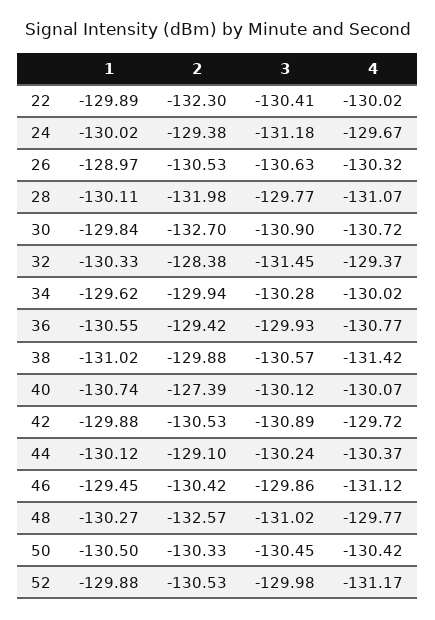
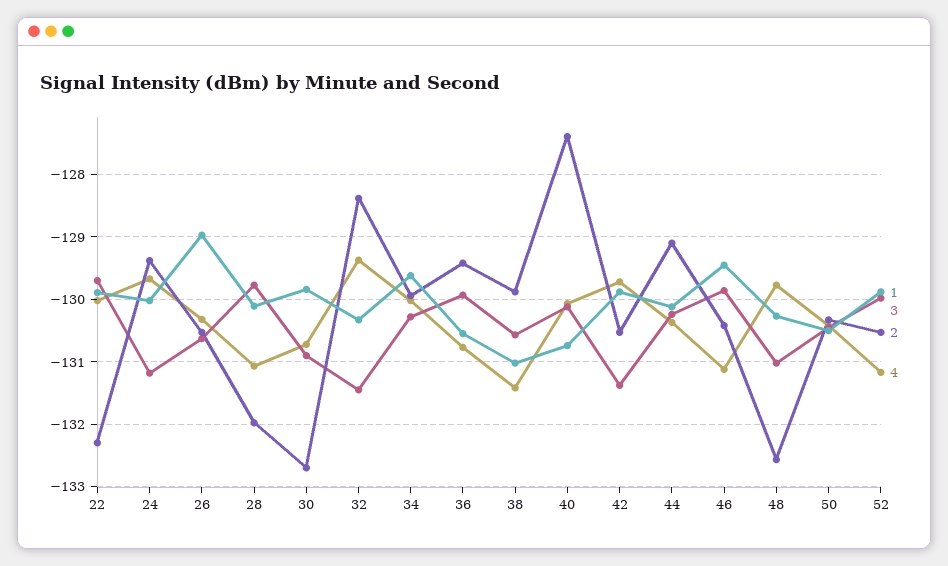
  {
    "1": {
      "22": -129.89,
      "24": -130.02,
      "26": -128.97,
      "28": -130.11,
      "30": -129.84,
      "32": -130.33,
      "34": -129.62,
      "36": -130.55,
      "38": -131.02,
      "40": -130.74,
      "42": -129.88,
      "44": -130.12,
      "46": -129.45,
      "48": -130.27,
      "50": -130.5,
      "52": -129.88
    },
    "2": {
      "22": -132.3,
      "24": -129.38,
      "26": -130.53,
      "28": -131.98,
      "30": -132.7,
      "32": -128.38,
      "34": -129.94,
      "36": -129.42,
      "38": -129.88,
      "40": -127.39,
      "42": -130.53,
      "44": -129.1,
      "46": -130.42,
      "48": -132.57,
      "50": -130.33,
      "52": -130.53
    },
    "3": {
-     "22": -130.41,
+     "22": -129.7,
      "24": -131.18,
      "26": -130.63,
      "28": -129.77,
      "30": -130.9,
      "32": -131.45,
      "34": -130.28,
      "36": -129.93,
      "38": -130.57,
      "40": -130.12,
-     "42": -130.89,
+     "42": -131.4,
      "44": -130.24,
      "46": -129.86,
      "48": -131.02,
      "50": -130.45,
      "52": -129.98
    },
    "4": {
      "22": -130.02,
      "24": -129.67,
      "26": -130.32,
      "28": -131.07,
      "30": -130.72,
      "32": -129.37,
      "34": -130.02,
      "36": -130.77,
      "38": -131.42,
      "40": -130.07,
      "42": -129.72,
      "44": -130.37,
      "46": -131.12,
      "48": -129.77,
      "50": -130.42,
      "52": -131.17
    }
  }

